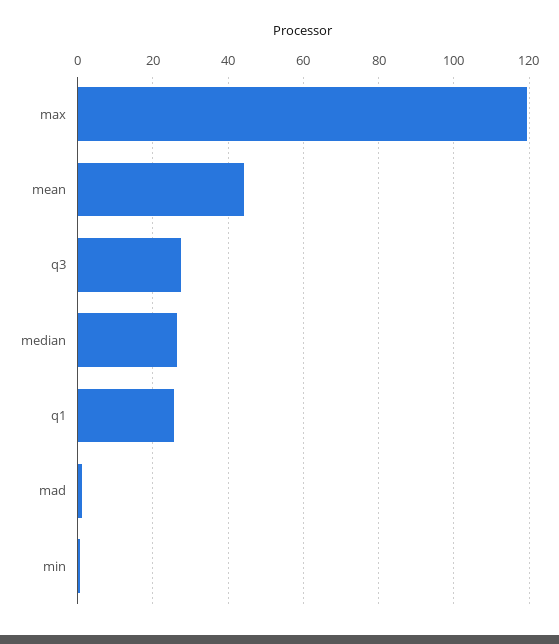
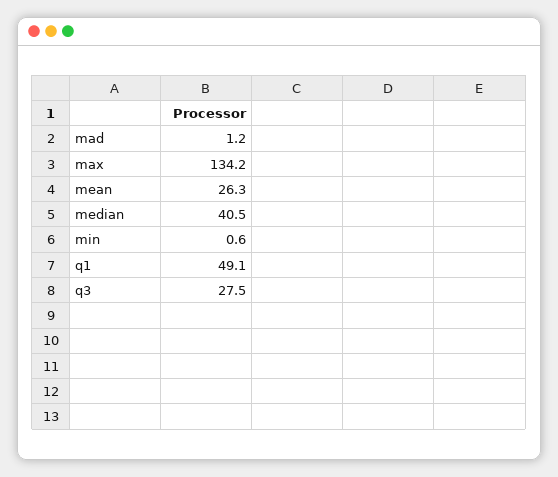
  {
-   "max": 120,
+   "max": 134.2,
-   "mean": 44,
+   "mean": 26.3,
    "q3": 27.5,
-   "median": 26,
+   "median": 40.5,
-   "q1": 26,
+   "q1": 49.1,
    "mad": 1.2,
    "min": 0.6
  }

